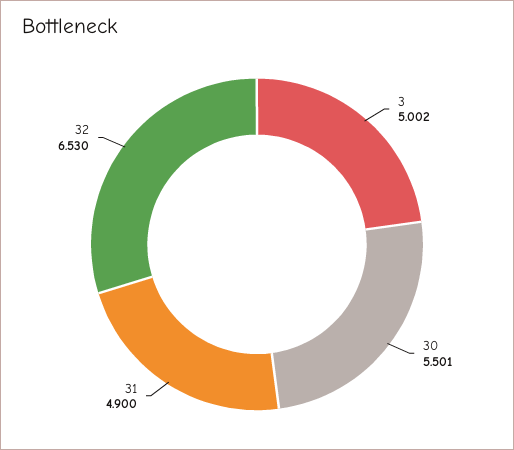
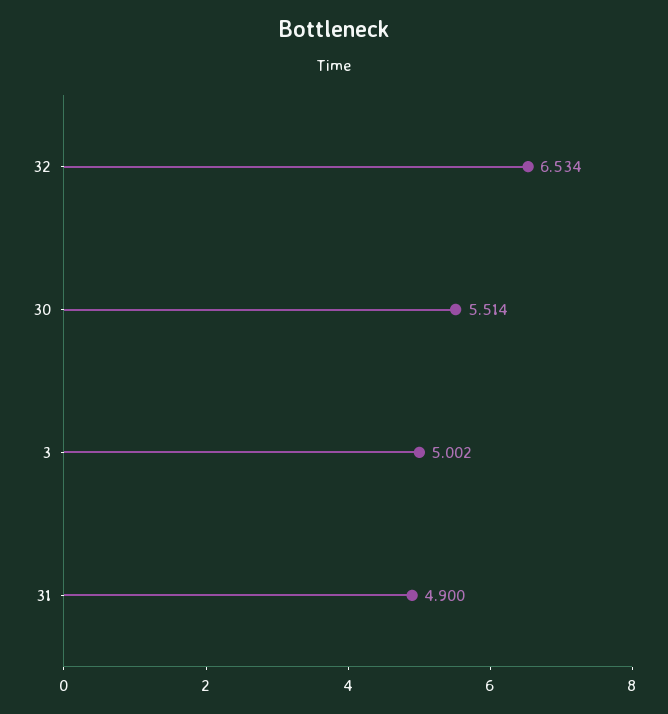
  {
    "3": 5.002,
-   "30": 5.501,
+   "30": 5.514,
    "31": 4.9,
-   "32": 6.53
+   "32": 6.534
  }

